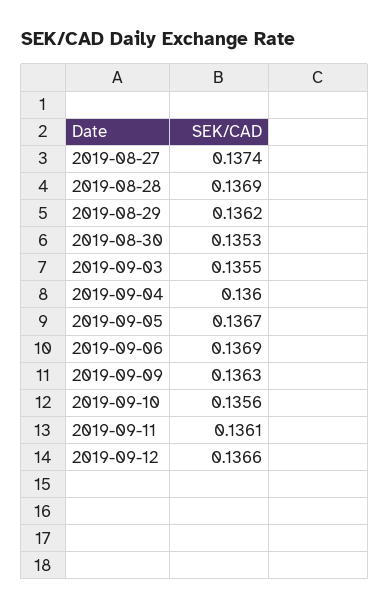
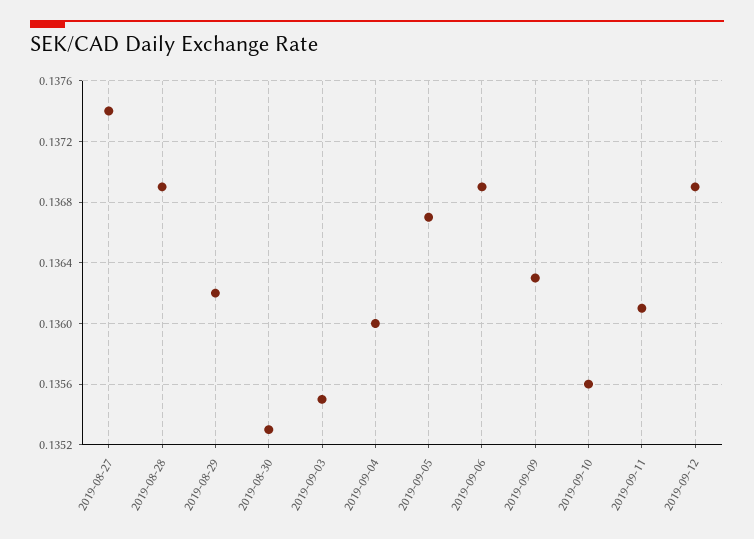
  {
    "2019-08-27": 0.1374,
    "2019-08-28": 0.1369,
    "2019-08-29": 0.1362,
    "2019-08-30": 0.1353,
    "2019-09-03": 0.1355,
    "2019-09-04": 0.136,
    "2019-09-05": 0.1367,
    "2019-09-06": 0.1369,
    "2019-09-09": 0.1363,
    "2019-09-10": 0.1356,
    "2019-09-11": 0.1361,
-   "2019-09-12": 0.1366
+   "2019-09-12": 0.1369
  }

